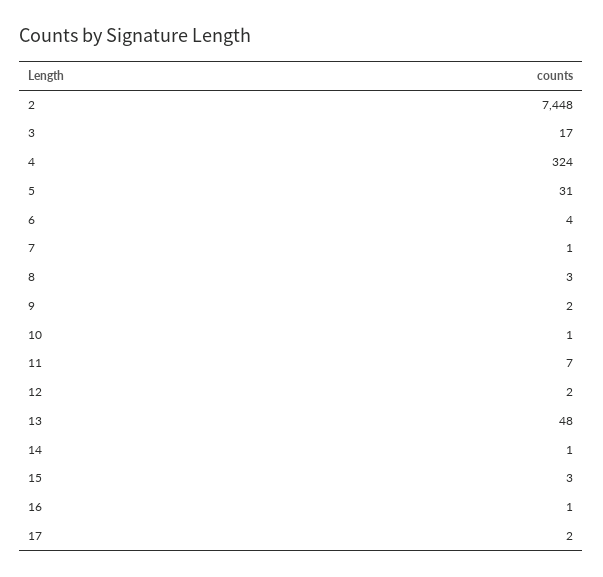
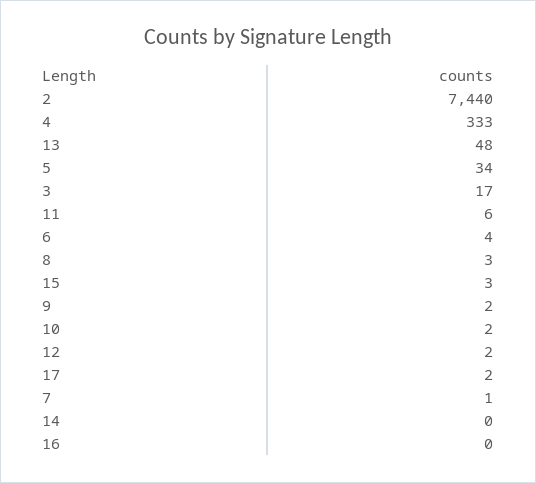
  {
-   "2": 7448,
+   "2": 7440,
    "3": 17,
-   "4": 324,
+   "4": 333,
-   "5": 31,
+   "5": 34,
    "6": 4,
    "7": 1,
    "8": 3,
    "9": 2,
-   "10": 1,
+   "10": 2,
-   "11": 7,
+   "11": 6,
    "12": 2,
    "13": 48,
-   "14": 1,
+   "14": 0,
    "15": 3,
-   "16": 1,
+   "16": 0,
    "17": 2
  }

